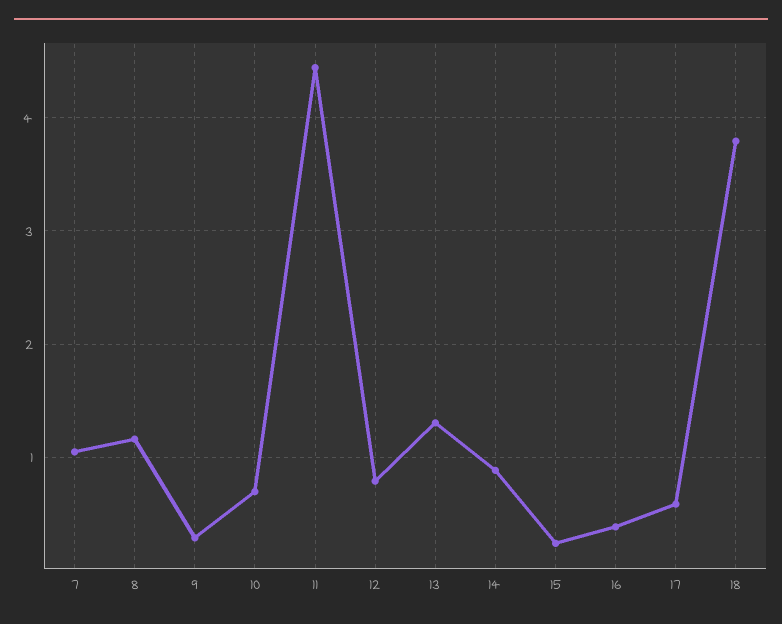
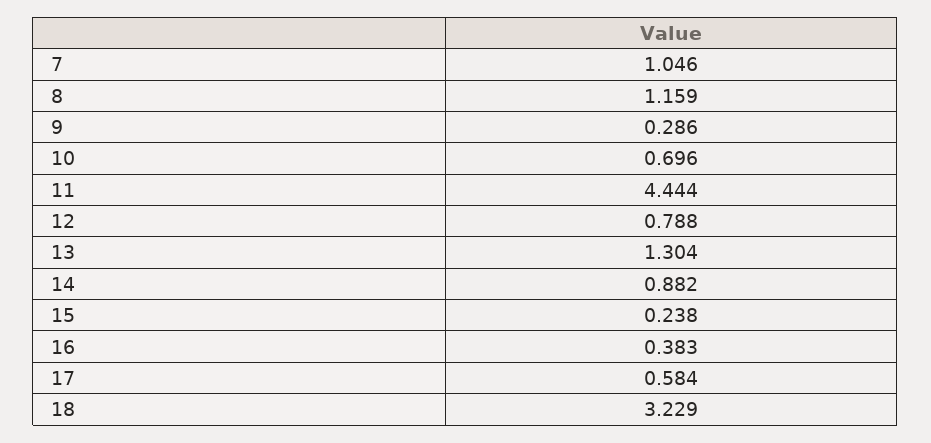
  {
    "7": 1.046,
    "8": 1.159,
    "9": 0.286,
    "10": 0.696,
    "11": 4.444,
    "12": 0.788,
    "13": 1.304,
    "14": 0.882,
    "15": 0.238,
    "16": 0.383,
    "17": 0.584,
-   "18": 3.8
+   "18": 3.229
  }

